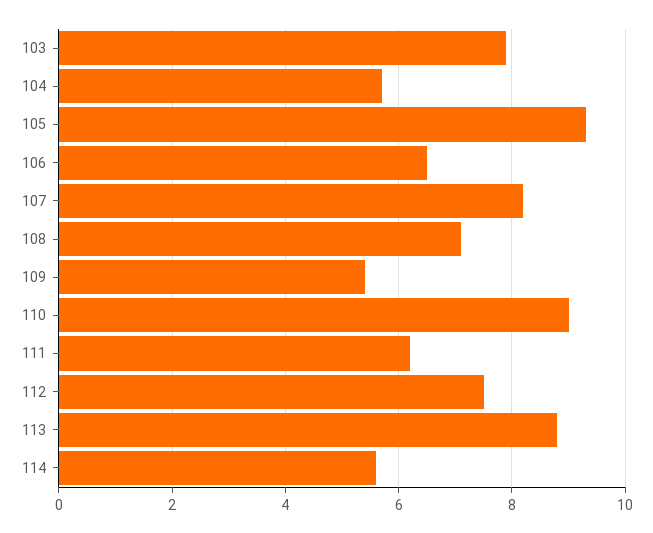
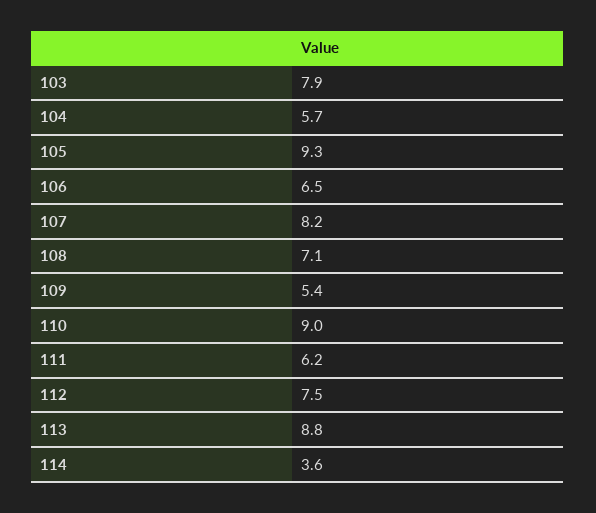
  {
    "103": 7.9,
    "104": 5.7,
    "105": 9.3,
    "106": 6.5,
    "107": 8.2,
    "108": 7.1,
    "109": 5.4,
    "110": 9,
    "111": 6.2,
    "112": 7.5,
    "113": 8.8,
-   "114": 5.5
+   "114": 3.6
  }

